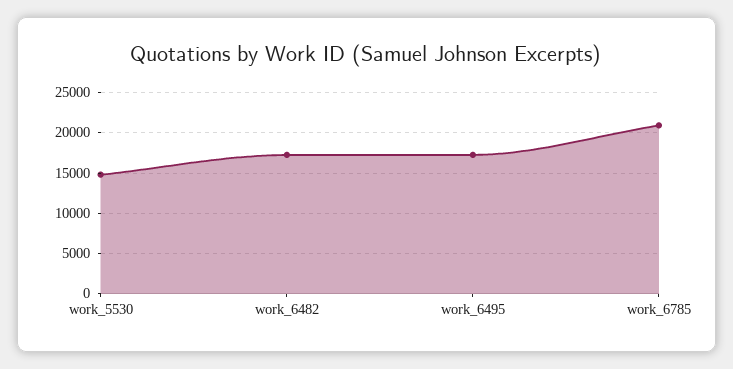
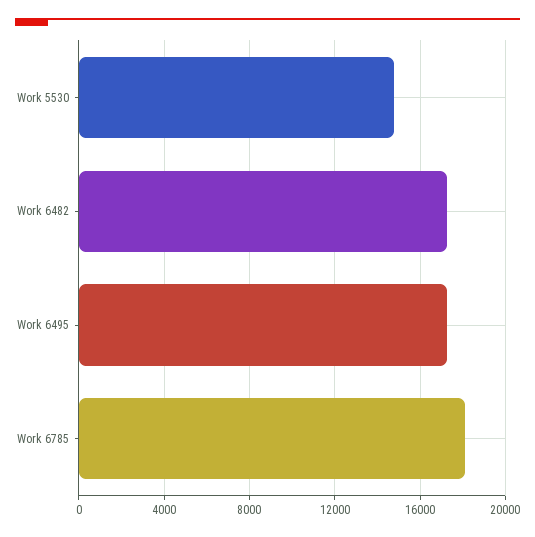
  {
    "work_5530": 15000,
    "work_6482": 17000,
    "work_6495": 17500,
-   "work_6785": 21000
+   "work_6785": 18000
  }

